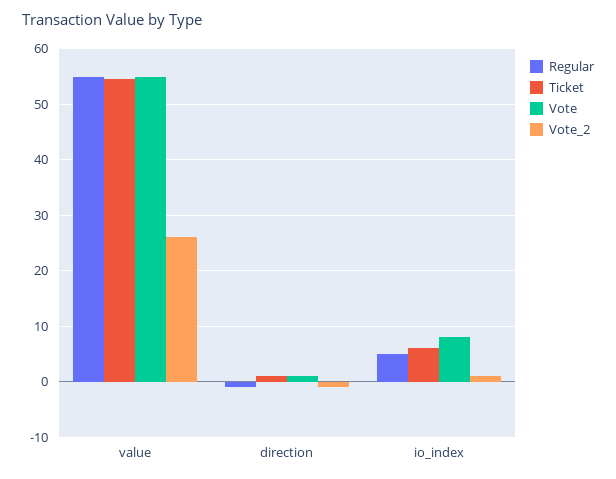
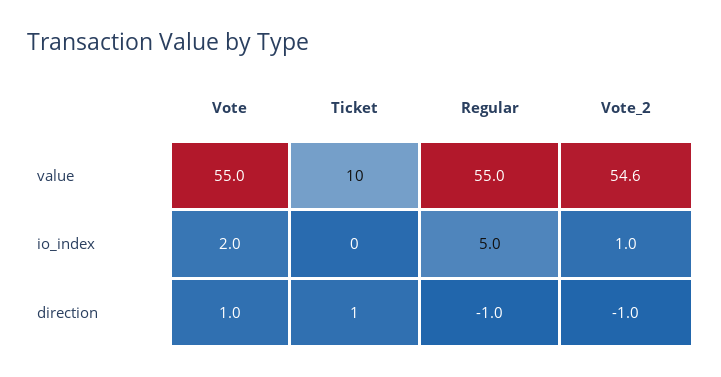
  {
    "Regular": {
      "value": 55,
      "direction": -1,
      "io_index": 5
    },
    "Ticket": {
-     "value": 54,
+     "value": 10,
      "direction": 1,
-     "io_index": 6
+     "io_index": 0
    },
    "Vote": {
      "value": 55,
      "direction": 1,
-     "io_index": 8
+     "io_index": 2
    },
    "Vote_2": {
-     "value": 26,
+     "value": 54.6,
      "direction": -1,
      "io_index": 1
    }
  }

